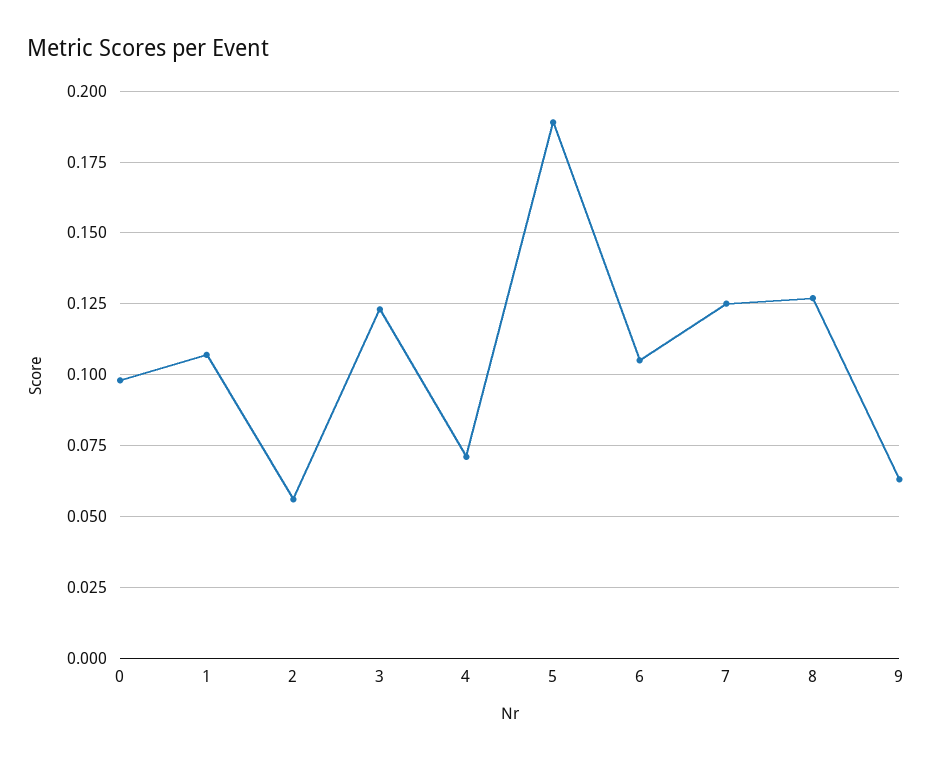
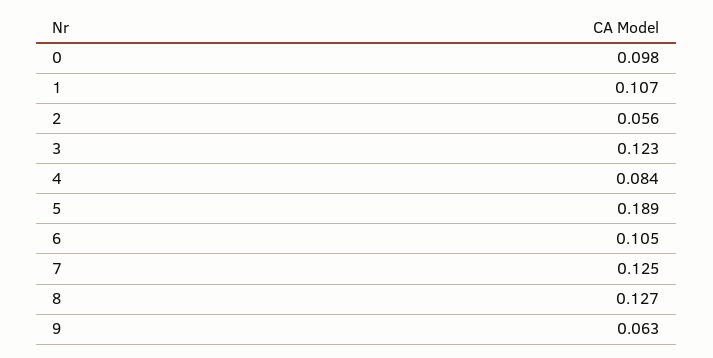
  {
    "0": 0.098,
    "1": 0.107,
    "2": 0.056,
    "3": 0.123,
-   "4": 0.07,
+   "4": 0.084,
    "5": 0.189,
    "6": 0.105,
    "7": 0.125,
    "8": 0.127,
    "9": 0.063
  }

